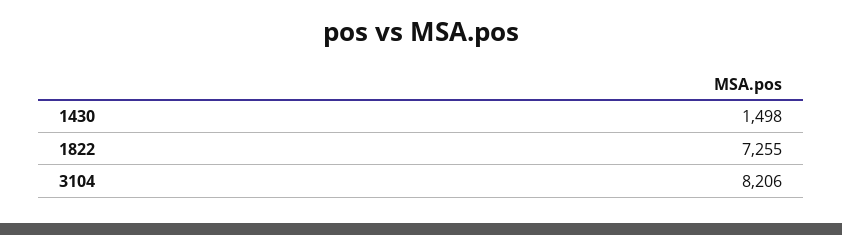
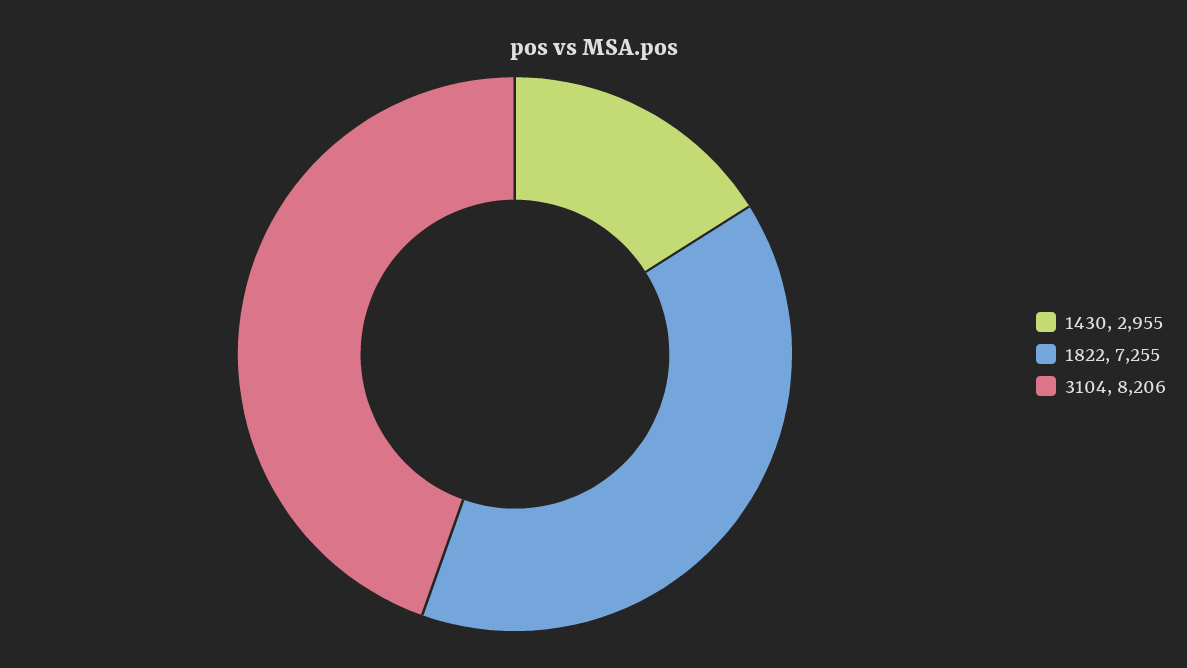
  {
-   "1430": 1498,
+   "1430": 2955,
    "1822": 7255,
    "3104": 8206
  }

